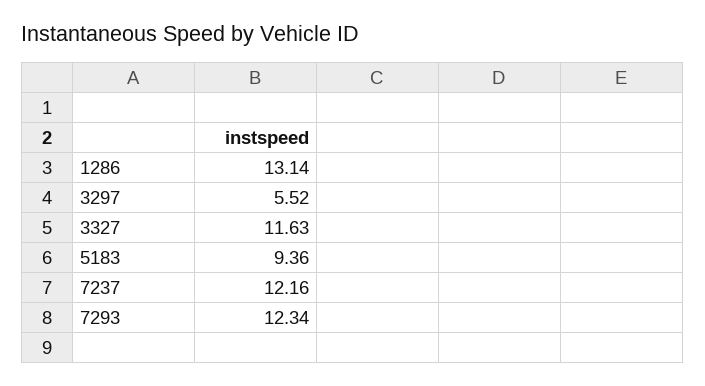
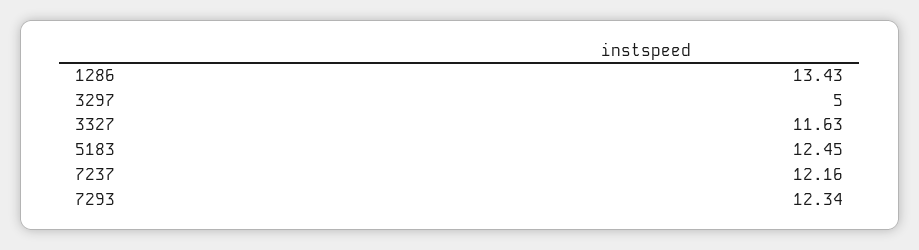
  {
-   "1286": 13.14,
+   "1286": 13.43,
-   "3297": 5.52,
+   "3297": 5,
    "3327": 11.63,
-   "5183": 9.36,
+   "5183": 12.45,
    "7237": 12.16,
    "7293": 12.34
  }

